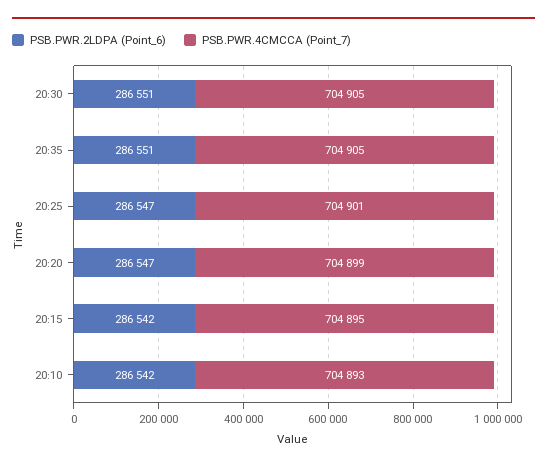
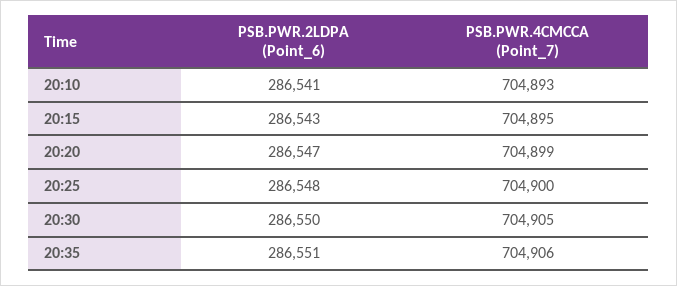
  {
    "PSB.PWR.2LDPA (Point_6)": {
-     "20:30": 286551,
+     "20:30": 286550,
      "20:35": 286551,
-     "20:25": 286547,
+     "20:25": 286548,
      "20:20": 286547,
-     "20:15": 286542,
+     "20:15": 286543,
-     "20:10": 286542
+     "20:10": 286541
    },
    "PSB.PWR.4CMCCA (Point_7)": {
      "20:30": 704905,
-     "20:35": 704905,
+     "20:35": 704906,
-     "20:25": 704901,
+     "20:25": 704900,
      "20:20": 704899,
      "20:15": 704895,
      "20:10": 704893
    }
  }

